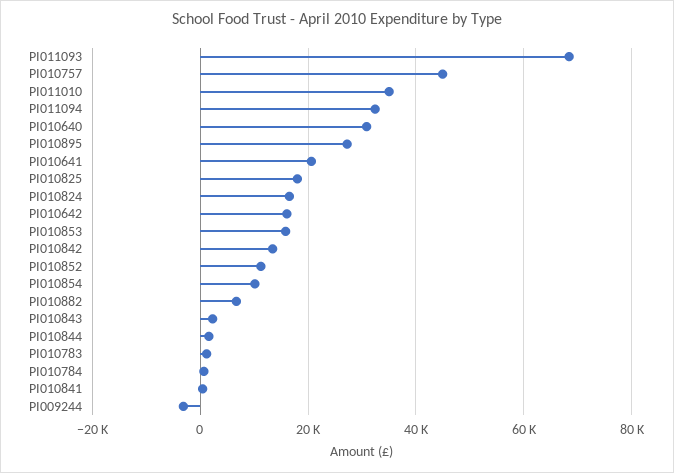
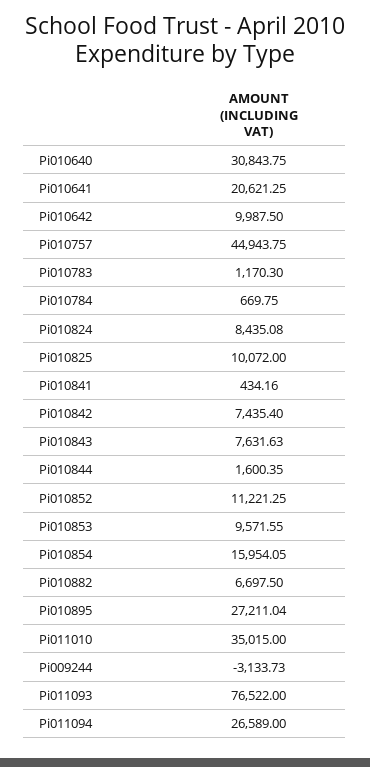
  {
-   "PI011093": 68000,
+   "PI011093": 76522,
    "PI010757": 44943.75,
    "PI011010": 35015,
-   "PI011094": 32000,
+   "PI011094": 26589,
    "PI010640": 30843.75,
    "PI010895": 27211.04,
    "PI010641": 20621.25,
-   "PI010825": 18000,
+   "PI010825": 10072,
-   "PI010824": 16000,
+   "PI010824": 8435.08,
-   "PI010642": 16000,
+   "PI010642": 9987.5,
-   "PI010853": 16000,
+   "PI010853": 9571.55,
-   "PI010842": 14000,
+   "PI010842": 7435.4,
    "PI010852": 11221.25,
-   "PI010854": 10000,
+   "PI010854": 15954.05,
    "PI010882": 6697.5,
-   "PI010843": 2000,
+   "PI010843": 7631.63,
    "PI010844": 1600.35,
    "PI010783": 1170.3,
    "PI010784": 669.75,
    "PI010841": 434.16,
    "PI009244": -3133.73
  }

